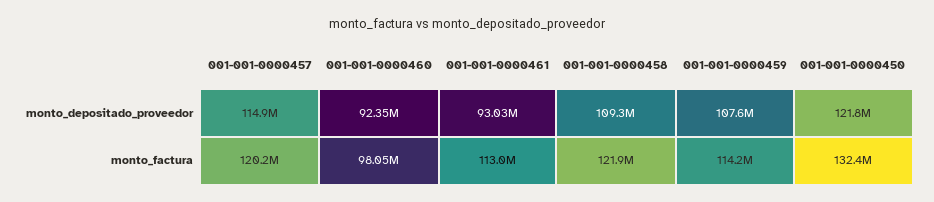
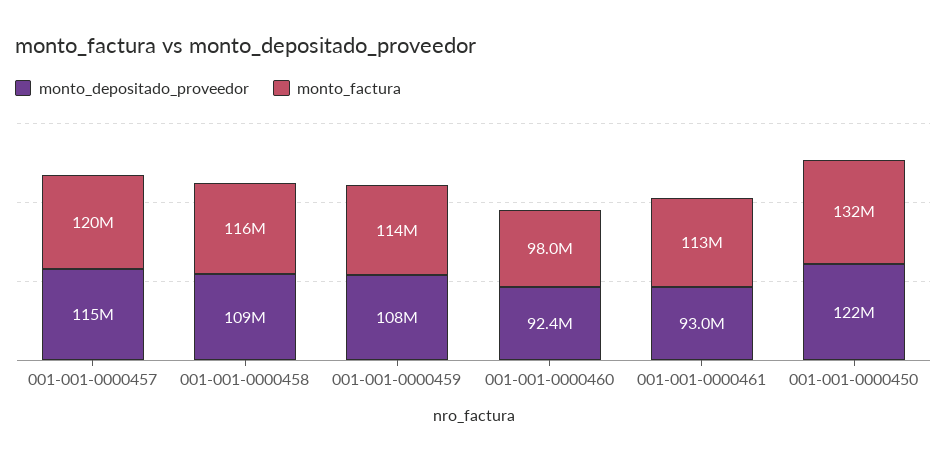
  {
    "monto_depositado_proveedor": {
      "001-001-0000457": 114900000,
      "001-001-0000460": 92350000,
      "001-001-0000461": 93030000,
      "001-001-0000458": 109300000,
      "001-001-0000459": 107600000,
      "001-001-0000450": 121800000
    },
    "monto_factura": {
      "001-001-0000457": 120200000,
      "001-001-0000460": 98050000,
      "001-001-0000461": 113000000,
-     "001-001-0000458": 121900000,
+     "001-001-0000458": 116000000,
      "001-001-0000459": 114200000,
      "001-001-0000450": 132400000
    }
  }

